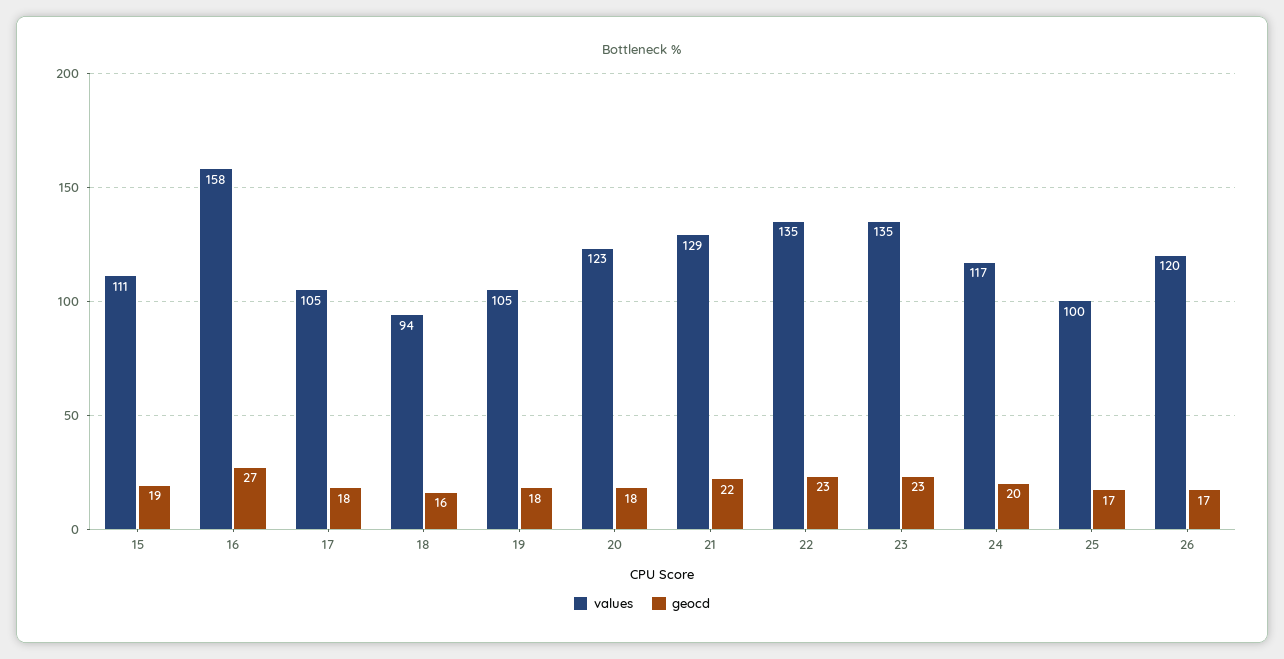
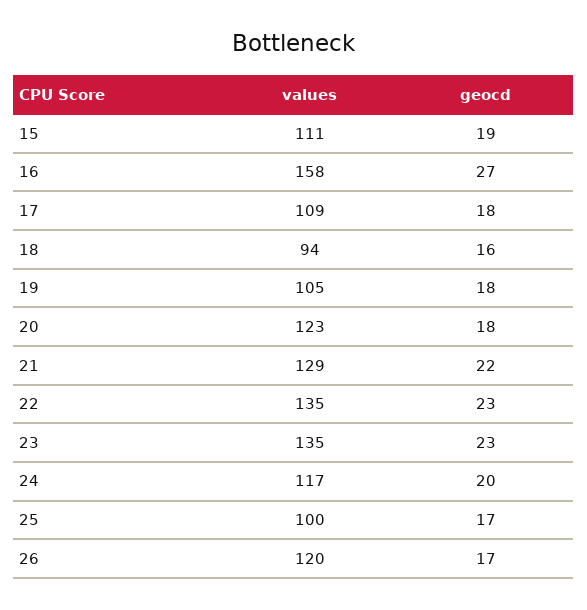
  {
    "values": {
      "15": 111,
      "16": 158,
-     "17": 105,
+     "17": 109,
      "18": 94,
      "19": 105,
      "20": 123,
      "21": 129,
      "22": 135,
      "23": 135,
      "24": 117,
      "25": 100,
      "26": 120
    },
    "geocd": {
      "15": 19,
      "16": 27,
      "17": 18,
      "18": 16,
      "19": 18,
      "20": 18,
      "21": 22,
      "22": 23,
      "23": 23,
      "24": 20,
      "25": 17,
      "26": 17
    }
  }

